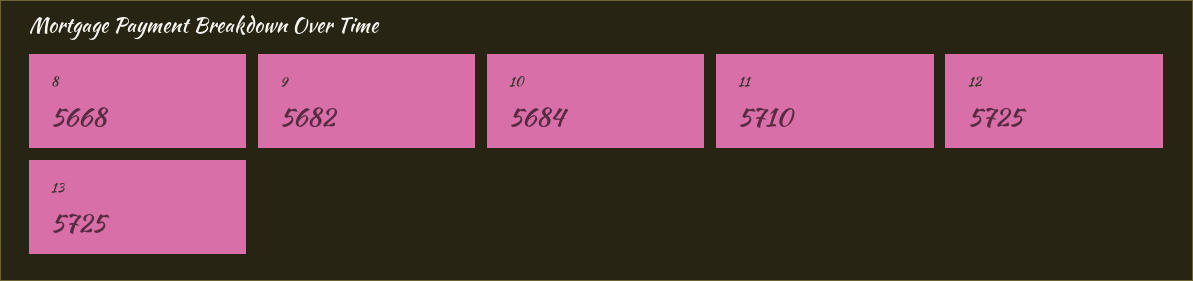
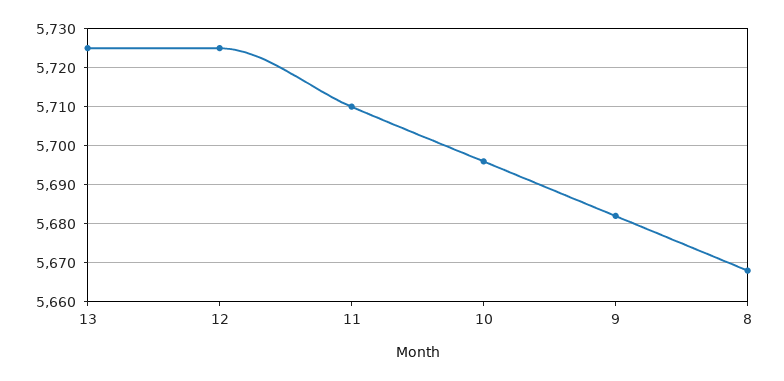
  {
    "8": 5668,
    "9": 5682,
-   "10": 5684,
+   "10": 5695,
    "11": 5710,
    "12": 5725,
    "13": 5725
  }

